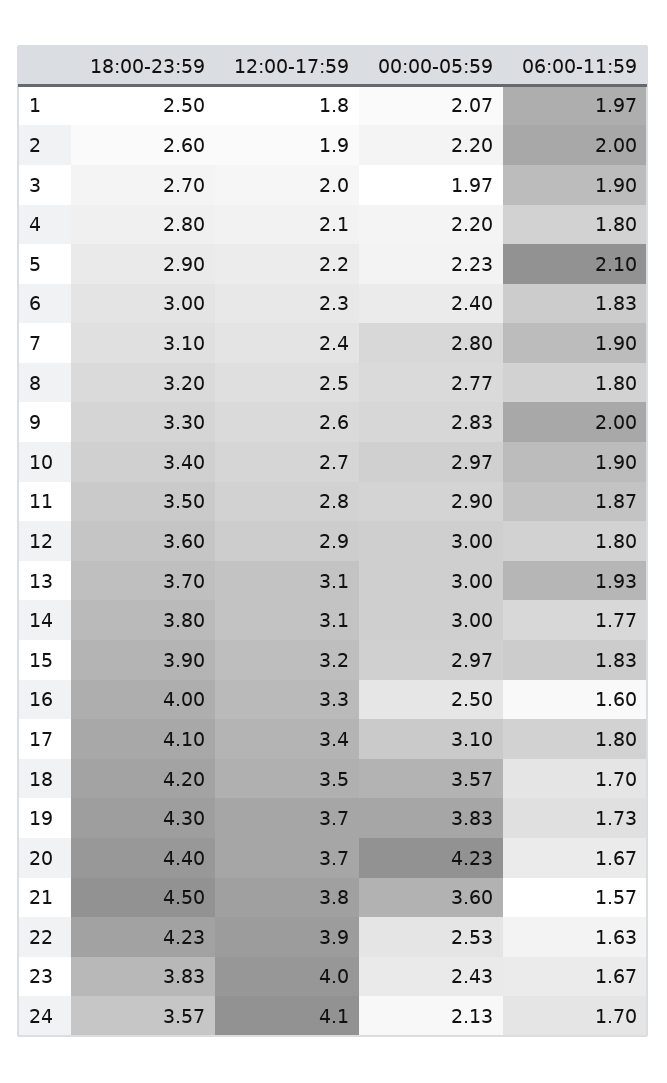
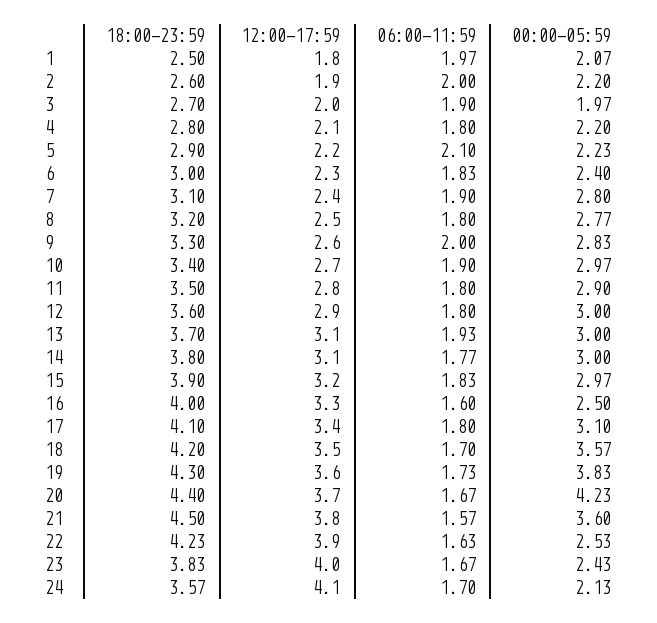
  {
    "18:00-23:59": {
      "1": 2.5,
      "2": 2.6,
      "3": 2.7,
      "4": 2.8,
      "5": 2.9,
      "6": 3,
      "7": 3.1,
      "8": 3.2,
      "9": 3.3,
      "10": 3.4,
      "11": 3.5,
      "12": 3.6,
      "13": 3.7,
      "14": 3.8,
      "15": 3.9,
      "16": 4,
      "17": 4.1,
      "18": 4.2,
      "19": 4.3,
      "20": 4.4,
      "21": 4.5,
      "22": 4.23,
      "23": 3.83,
      "24": 3.57
    },
    "12:00-17:59": {
      "1": 1.8,
      "2": 1.9,
      "3": 2,
      "4": 2.1,
      "5": 2.2,
      "6": 2.3,
      "7": 2.4,
      "8": 2.5,
      "9": 2.6,
      "10": 2.7,
      "11": 2.8,
      "12": 2.9,
      "13": 3.1,
      "14": 3.1,
      "15": 3.2,
      "16": 3.3,
      "17": 3.4,
      "18": 3.5,
-     "19": 3.7,
+     "19": 3.6,
      "20": 3.7,
      "21": 3.8,
      "22": 3.9,
      "23": 4,
      "24": 4.1
    },
    "00:00-05:59": {
      "1": 2.07,
      "2": 2.2,
      "3": 1.97,
      "4": 2.2,
      "5": 2.23,
      "6": 2.4,
      "7": 2.8,
      "8": 2.77,
      "9": 2.83,
      "10": 2.97,
      "11": 2.9,
      "12": 3,
      "13": 3,
      "14": 3,
      "15": 2.97,
      "16": 2.5,
      "17": 3.1,
      "18": 3.57,
      "19": 3.83,
      "20": 4.23,
      "21": 3.6,
      "22": 2.53,
      "23": 2.43,
      "24": 2.13
    },
    "06:00-11:59": {
      "1": 1.97,
      "2": 2,
      "3": 1.9,
      "4": 1.8,
      "5": 2.1,
      "6": 1.83,
      "7": 1.9,
      "8": 1.8,
      "9": 2,
      "10": 1.9,
-     "11": 1.87,
+     "11": 1.8,
      "12": 1.8,
      "13": 1.93,
      "14": 1.77,
      "15": 1.83,
      "16": 1.6,
      "17": 1.8,
      "18": 1.7,
      "19": 1.73,
      "20": 1.67,
      "21": 1.57,
      "22": 1.63,
      "23": 1.67,
      "24": 1.7
    }
  }

